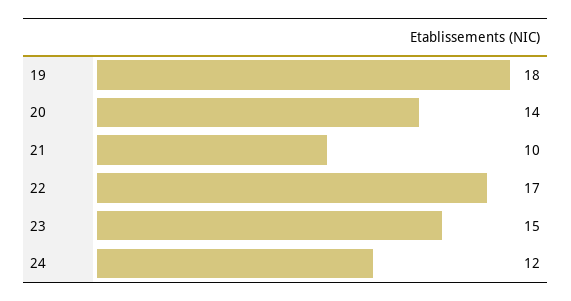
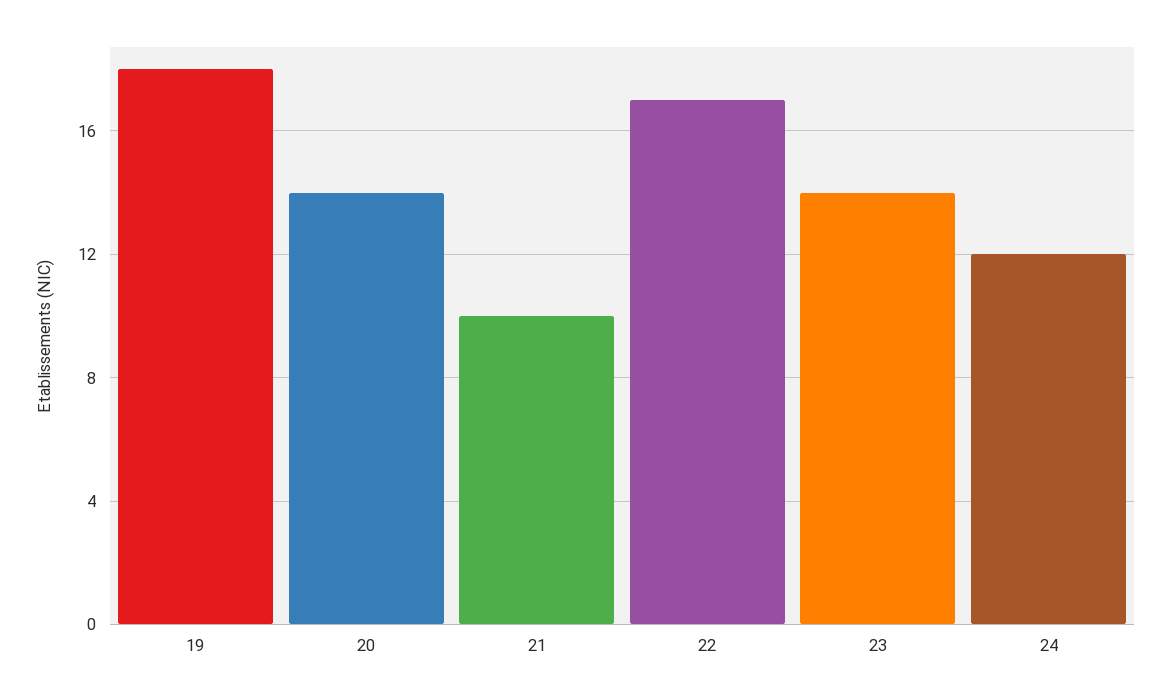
  {
    "19": 18,
    "20": 14,
    "21": 10,
    "22": 17,
-   "23": 15,
+   "23": 14,
    "24": 12
  }

